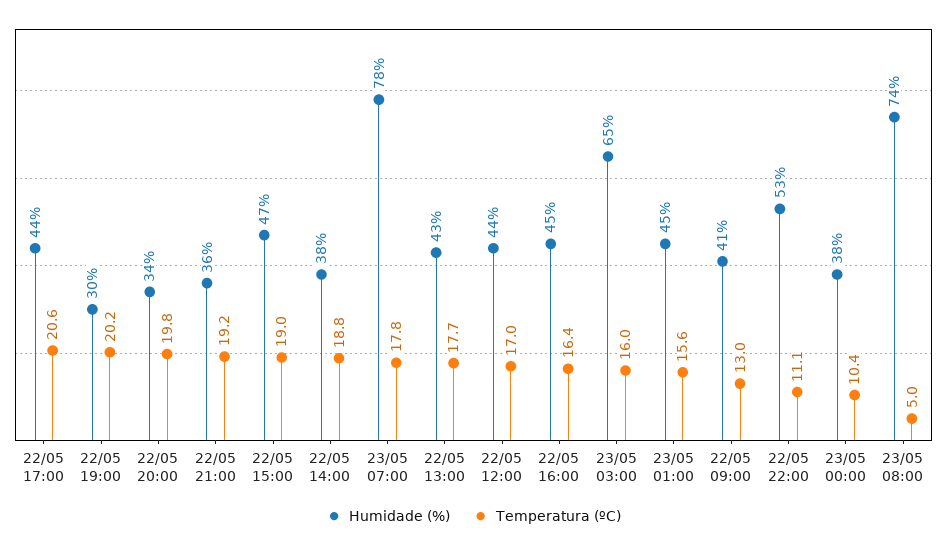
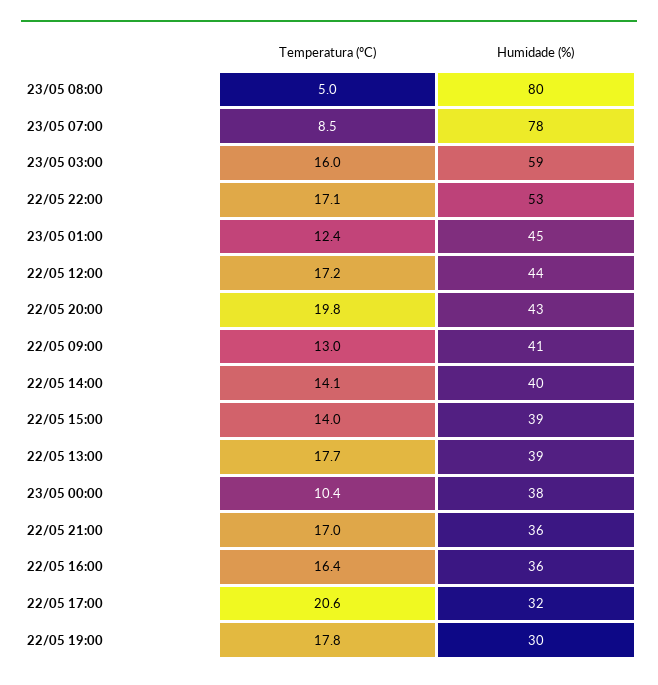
  {
    "Humidade (%)": {
-     "22/05 17:00": 44,
+     "22/05 17:00": 32,
      "22/05 19:00": 30,
-     "22/05 20:00": 34,
+     "22/05 20:00": 43,
      "22/05 21:00": 36,
-     "22/05 15:00": 47,
+     "22/05 15:00": 39,
-     "22/05 14:00": 38,
+     "22/05 14:00": 40,
      "23/05 07:00": 78,
-     "22/05 13:00": 43,
+     "22/05 13:00": 39,
      "22/05 12:00": 44,
-     "22/05 16:00": 45,
+     "22/05 16:00": 36,
-     "23/05 03:00": 65,
+     "23/05 03:00": 59,
      "23/05 01:00": 45,
      "22/05 09:00": 41,
      "22/05 22:00": 53,
      "23/05 00:00": 38,
-     "23/05 08:00": 74
+     "23/05 08:00": 80
    },
    "Temperatura (ºC)": {
      "22/05 17:00": 20.6,
-     "22/05 19:00": 20.2,
+     "22/05 19:00": 17.8,
      "22/05 20:00": 19.8,
-     "22/05 21:00": 19.2,
+     "22/05 21:00": 17,
-     "22/05 15:00": 19,
+     "22/05 15:00": 14,
-     "22/05 14:00": 18.8,
+     "22/05 14:00": 14.1,
-     "23/05 07:00": 17.8,
+     "23/05 07:00": 8.5,
      "22/05 13:00": 17.7,
-     "22/05 12:00": 17,
+     "22/05 12:00": 17.2,
      "22/05 16:00": 16.4,
      "23/05 03:00": 16,
-     "23/05 01:00": 15.6,
+     "23/05 01:00": 12.4,
      "22/05 09:00": 13,
-     "22/05 22:00": 11.1,
+     "22/05 22:00": 17.1,
      "23/05 00:00": 10.4,
      "23/05 08:00": 5
    }
  }

